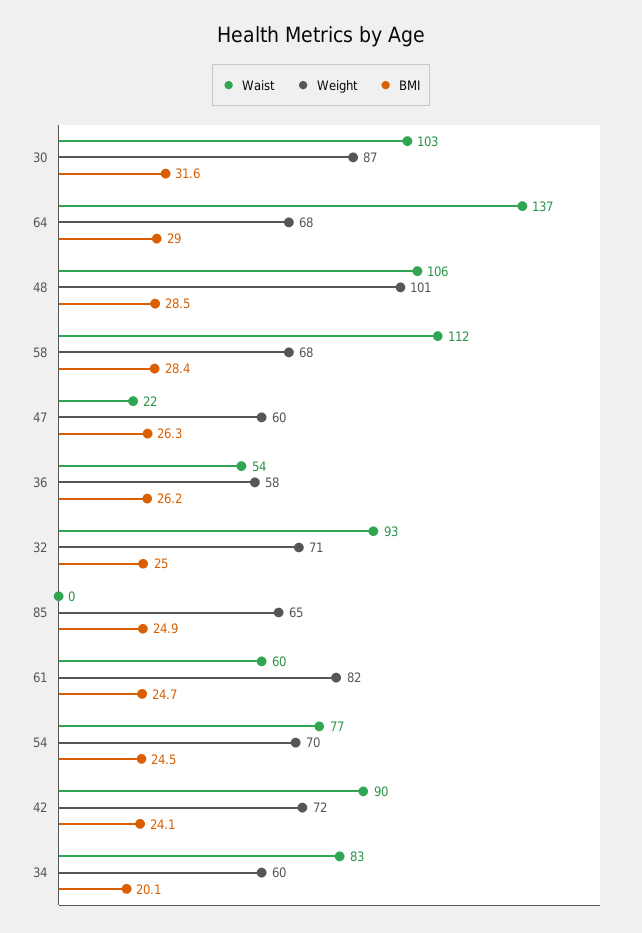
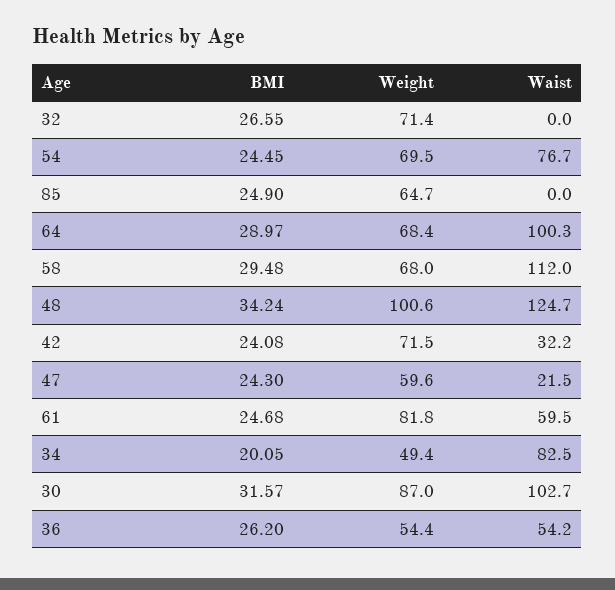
  {
    "Waist": {
      "30": 102.7,
-     "64": 137,
+     "64": 100.3,
-     "48": 106,
+     "48": 124.7,
      "58": 112,
      "47": 21.5,
      "36": 54.2,
-     "32": 93,
+     "32": 0,
      "85": 0,
      "61": 59.5,
      "54": 76.7,
-     "42": 90,
+     "42": 32.2,
      "34": 82.5
    },
    "Weight": {
      "30": 87,
      "64": 68.4,
      "48": 100.6,
      "58": 68,
      "47": 59.6,
-     "36": 58,
+     "36": 54.4,
      "32": 71.4,
      "85": 64.7,
      "61": 81.8,
      "54": 69.5,
      "42": 71.5,
-     "34": 60
+     "34": 49.4
    },
    "BMI": {
      "30": 31.57,
      "64": 28.97,
-     "48": 28.5,
+     "48": 34.24,
-     "58": 28.4,
+     "58": 29.48,
-     "47": 26.3,
+     "47": 24.3,
      "36": 26.2,
-     "32": 25,
+     "32": 26.55,
      "85": 24.9,
      "61": 24.68,
      "54": 24.45,
      "42": 24.08,
      "34": 20.05
    }
  }

